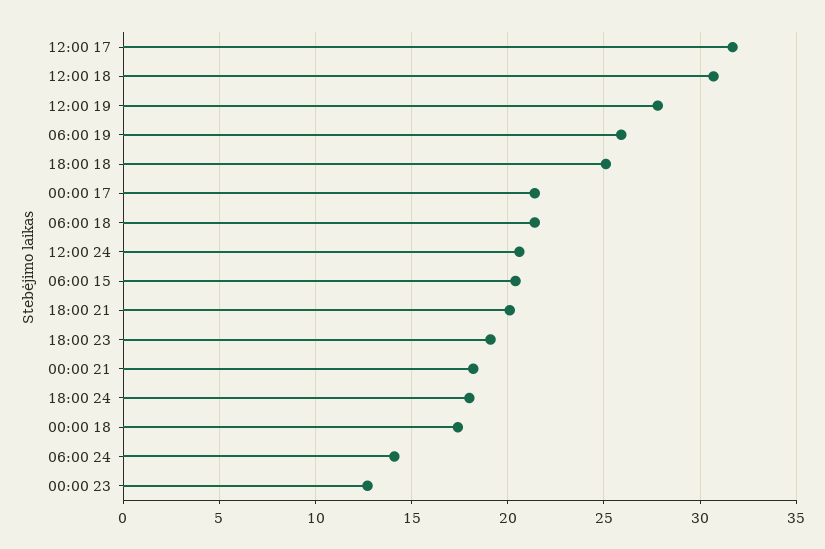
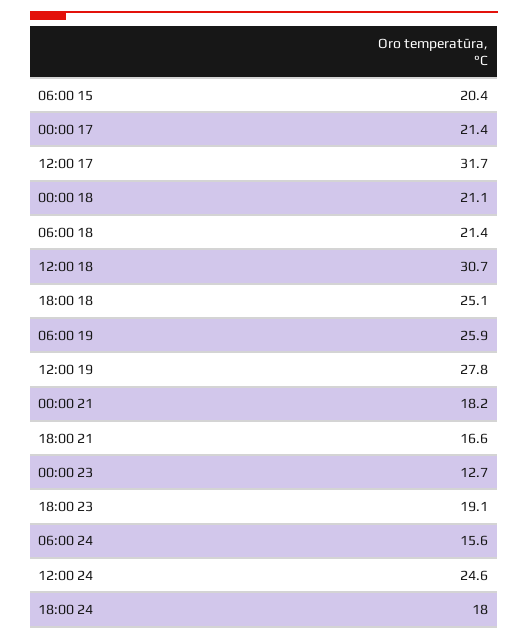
  {
    "12:00 17": 31.7,
    "12:00 18": 30.7,
    "12:00 19": 27.8,
    "06:00 19": 25.9,
    "18:00 18": 25.1,
    "00:00 17": 21.4,
    "06:00 18": 21.4,
-   "12:00 24": 20.5,
+   "12:00 24": 24.6,
    "06:00 15": 20.4,
-   "18:00 21": 20,
+   "18:00 21": 16.6,
    "18:00 23": 19.1,
    "00:00 21": 18.2,
    "18:00 24": 18,
-   "00:00 18": 17.5,
+   "00:00 18": 21.1,
-   "06:00 24": 14,
+   "06:00 24": 15.6,
    "00:00 23": 12.7
  }

